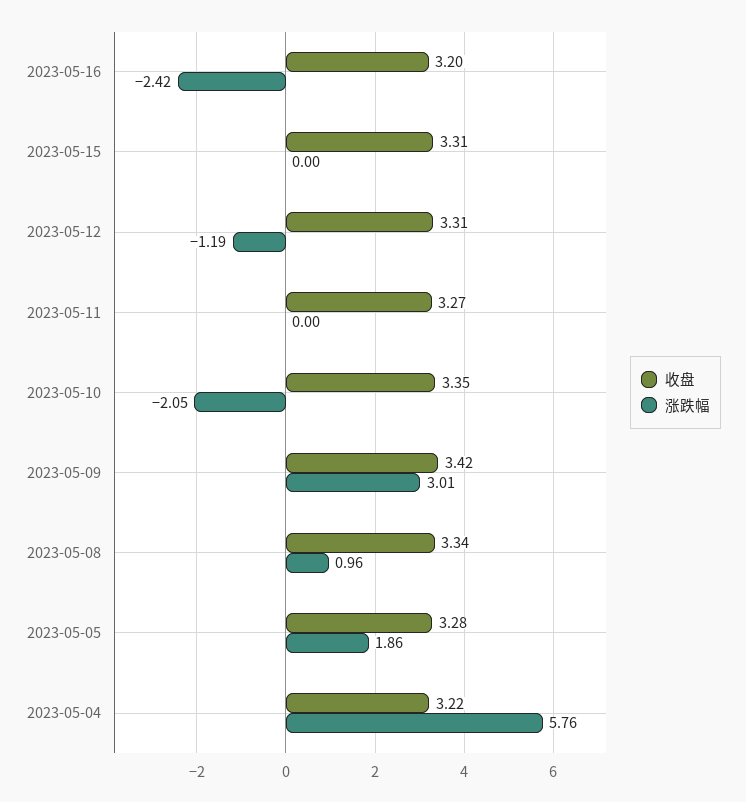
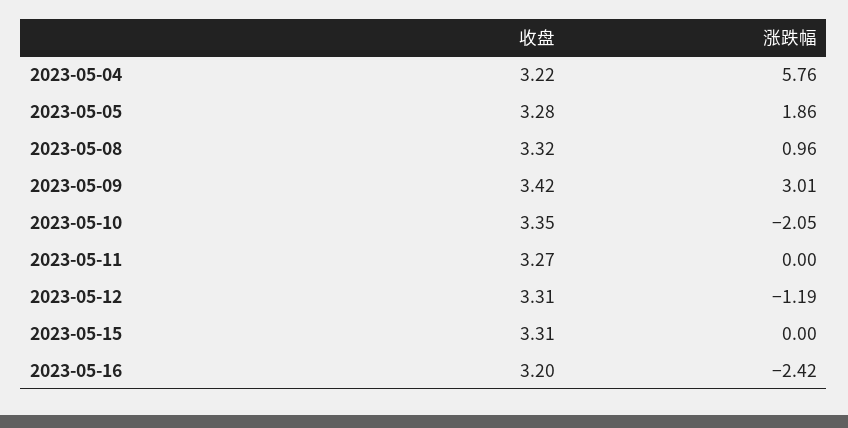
  {
    "收盘": {
      "2023-05-16": 3.2,
      "2023-05-15": 3.31,
      "2023-05-12": 3.31,
      "2023-05-11": 3.27,
      "2023-05-10": 3.35,
      "2023-05-09": 3.42,
-     "2023-05-08": 3.34,
+     "2023-05-08": 3.32,
      "2023-05-05": 3.28,
      "2023-05-04": 3.22
    },
    "涨跌幅": {
      "2023-05-16": -2.42,
      "2023-05-15": 0,
      "2023-05-12": -1.19,
      "2023-05-11": 0,
      "2023-05-10": -2.05,
      "2023-05-09": 3.01,
      "2023-05-08": 0.96,
      "2023-05-05": 1.86,
      "2023-05-04": 5.76
    }
  }

